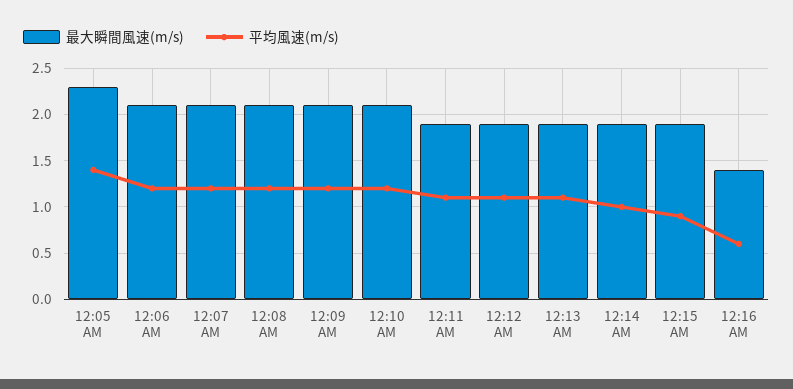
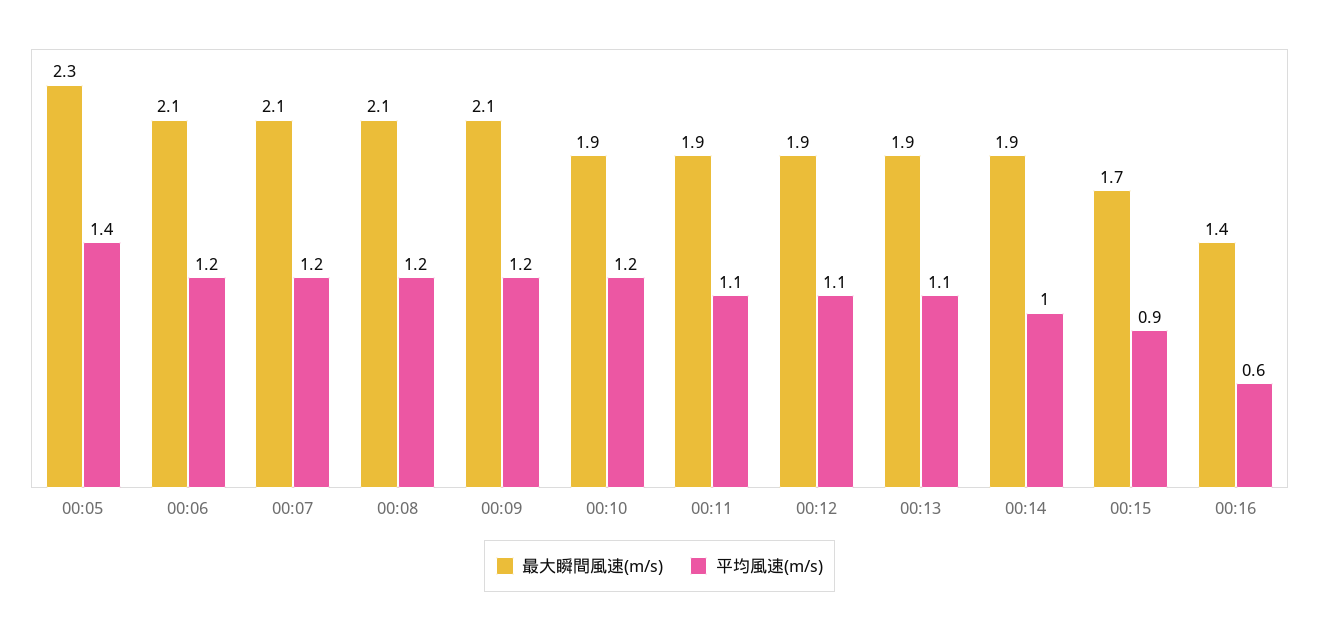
  {
    "最大瞬間風速(m/s)": {
      "12:05 AM": 2.3,
      "12:06 AM": 2.1,
      "12:07 AM": 2.1,
      "12:08 AM": 2.1,
      "12:09 AM": 2.1,
-     "12:10 AM": 2.1,
+     "12:10 AM": 1.9,
      "12:11 AM": 1.9,
      "12:12 AM": 1.9,
      "12:13 AM": 1.9,
      "12:14 AM": 1.9,
-     "12:15 AM": 1.9,
+     "12:15 AM": 1.7,
      "12:16 AM": 1.4
    },
    "平均風速(m/s)": {
      "12:05 AM": 1.4,
      "12:06 AM": 1.2,
      "12:07 AM": 1.2,
      "12:08 AM": 1.2,
      "12:09 AM": 1.2,
      "12:10 AM": 1.2,
      "12:11 AM": 1.1,
      "12:12 AM": 1.1,
      "12:13 AM": 1.1,
      "12:14 AM": 1,
      "12:15 AM": 0.9,
      "12:16 AM": 0.6
    }
  }

